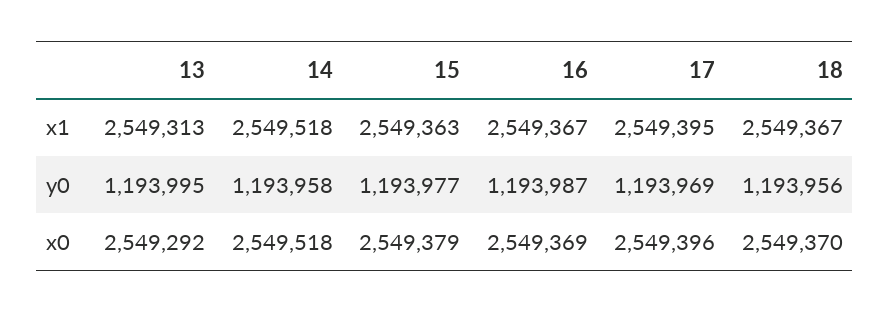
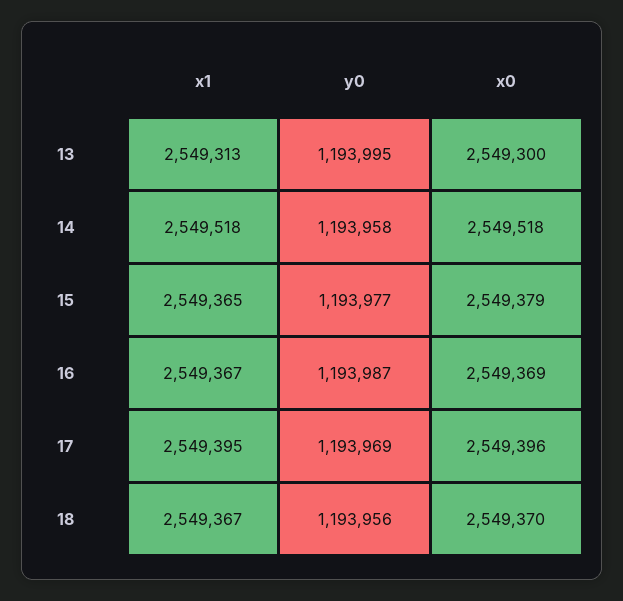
  {
    "13": {
      "x1": 2549313,
      "y0": 1193995,
-     "x0": 2549292
+     "x0": 2549300
    },
    "14": {
      "x1": 2549518,
      "y0": 1193958,
      "x0": 2549518
    },
    "15": {
-     "x1": 2549363,
+     "x1": 2549365,
      "y0": 1193977,
      "x0": 2549379
    },
    "16": {
      "x1": 2549367,
      "y0": 1193987,
      "x0": 2549369
    },
    "17": {
      "x1": 2549395,
      "y0": 1193969,
      "x0": 2549396
    },
    "18": {
      "x1": 2549367,
      "y0": 1193956,
      "x0": 2549370
    }
  }

